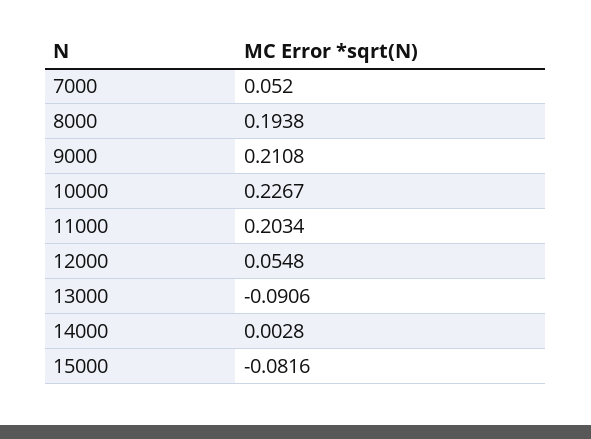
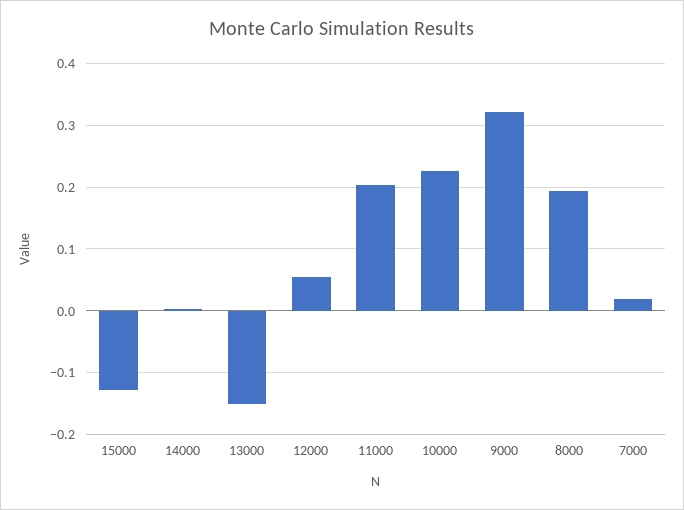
  {
-   "7000": 0.052,
+   "7000": 0.02,
    "8000": 0.1938,
-   "9000": 0.2108,
+   "9000": 0.32,
    "10000": 0.2267,
    "11000": 0.2034,
    "12000": 0.0548,
-   "13000": -0.0906,
+   "13000": -0.15,
    "14000": 0.0028,
-   "15000": -0.0816
+   "15000": -0.13
  }

